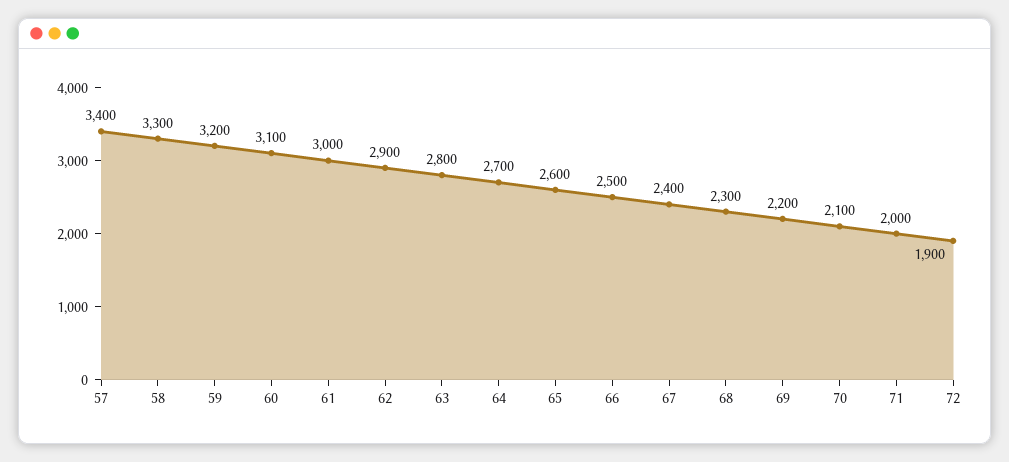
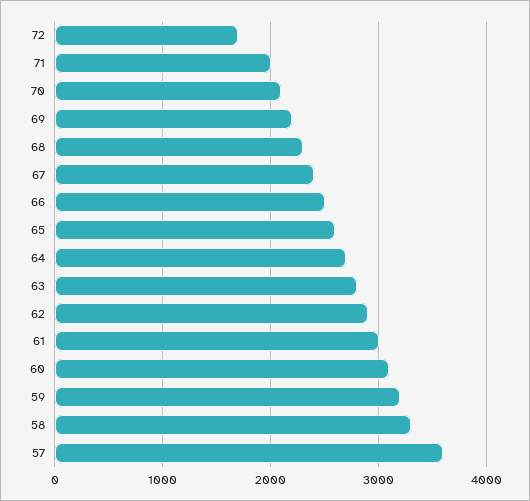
  {
-   "57": 3400,
+   "57": 3600,
    "58": 3300,
    "59": 3200,
    "60": 3100,
    "61": 3000,
    "62": 2900,
    "63": 2800,
    "64": 2700,
    "65": 2600,
    "66": 2500,
    "67": 2400,
    "68": 2300,
    "69": 2200,
    "70": 2100,
    "71": 2000,
-   "72": 1900
+   "72": 1700
  }

